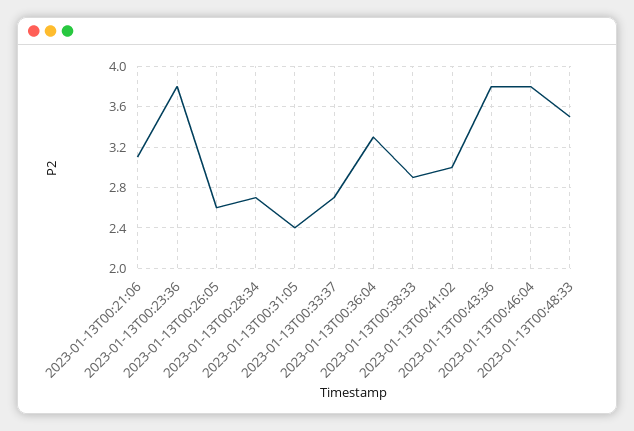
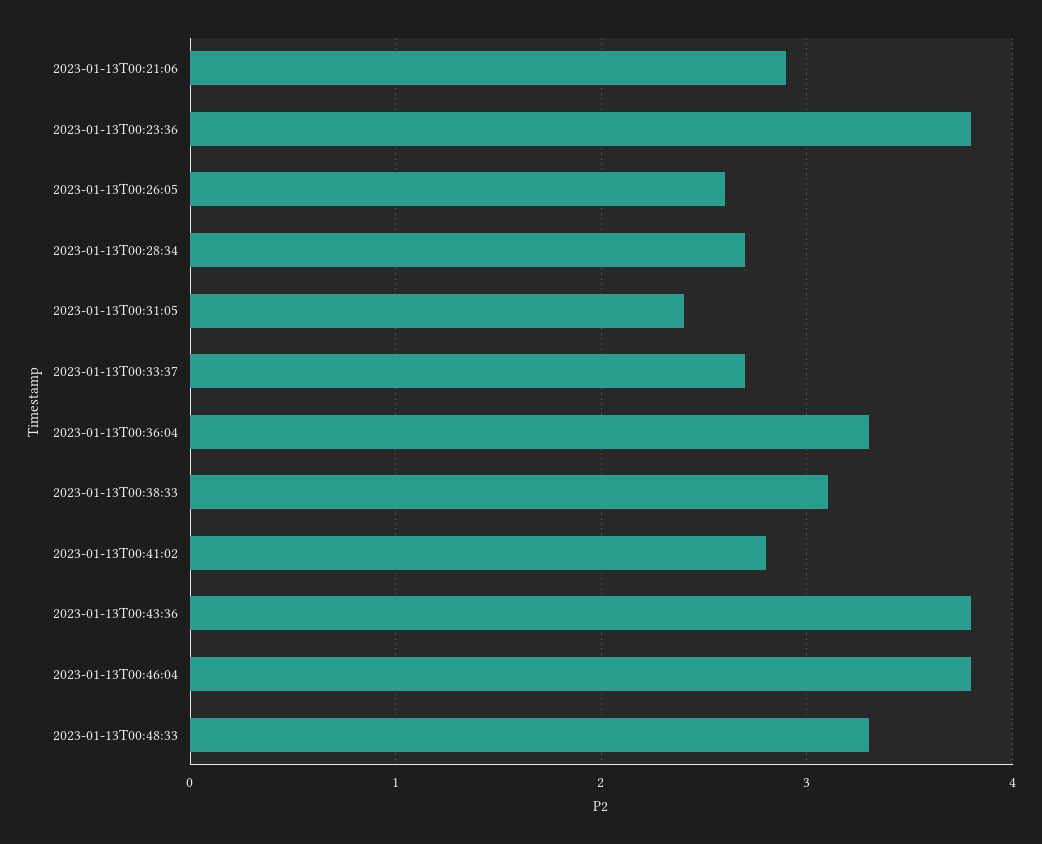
  {
-   "2023-01-13T00:21:06": 3.1,
+   "2023-01-13T00:21:06": 2.9,
    "2023-01-13T00:23:36": 3.8,
    "2023-01-13T00:26:05": 2.6,
    "2023-01-13T00:28:34": 2.7,
    "2023-01-13T00:31:05": 2.4,
    "2023-01-13T00:33:37": 2.7,
    "2023-01-13T00:36:04": 3.3,
-   "2023-01-13T00:38:33": 2.9,
+   "2023-01-13T00:38:33": 3.1,
-   "2023-01-13T00:41:02": 3,
+   "2023-01-13T00:41:02": 2.8,
    "2023-01-13T00:43:36": 3.8,
    "2023-01-13T00:46:04": 3.8,
-   "2023-01-13T00:48:33": 3.5
+   "2023-01-13T00:48:33": 3.3
  }

